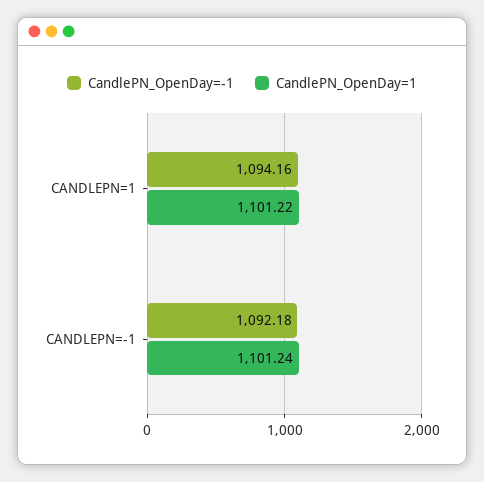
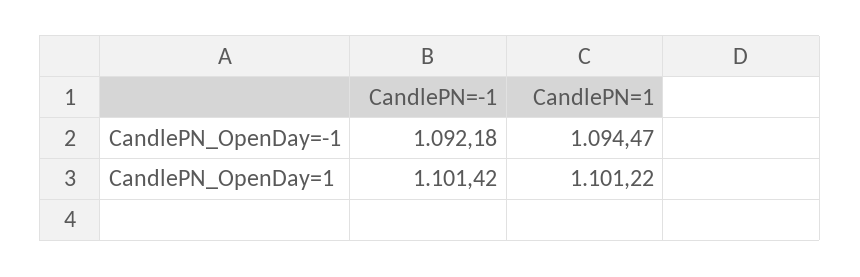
  {
    "CandlePN_OpenDay=-1": {
-     "CANDLEPN=1": 1094.16,
+     "CANDLEPN=1": 1094.47,
      "CANDLEPN=-1": 1092.18
    },
    "CandlePN_OpenDay=1": {
      "CANDLEPN=1": 1101.22,
-     "CANDLEPN=-1": 1101.24
+     "CANDLEPN=-1": 1101.42
    }
  }

